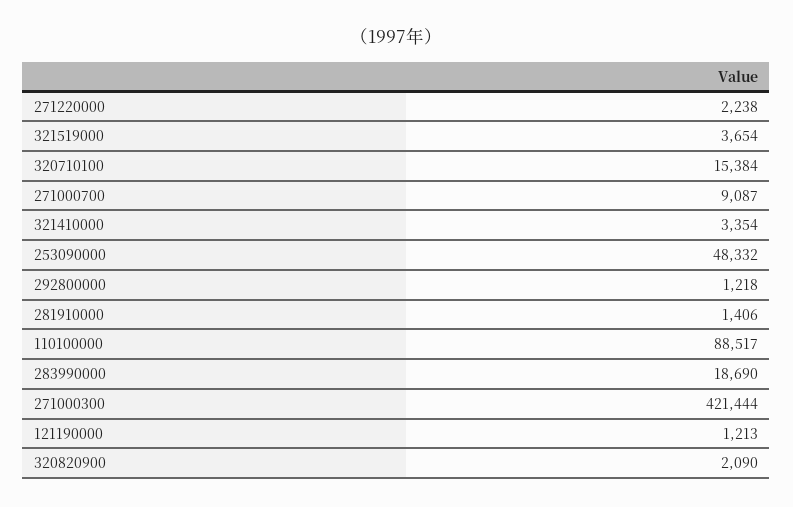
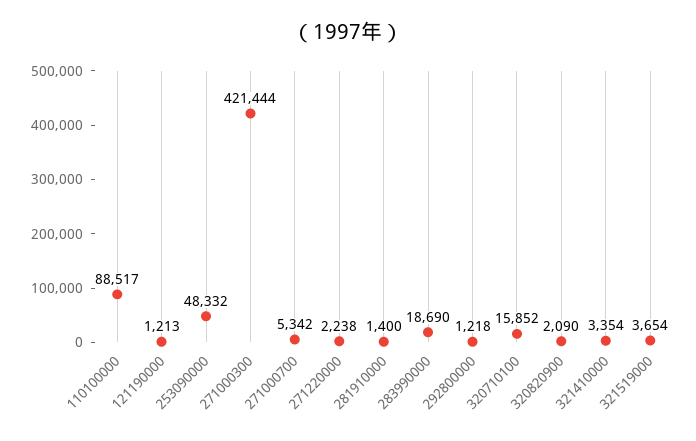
  {
    "271220000": 2238,
    "321519000": 3654,
-   "320710100": 15384,
+   "320710100": 15852,
-   "271000700": 9087,
+   "271000700": 5342,
    "321410000": 3354,
    "253090000": 48332,
    "292800000": 1218,
-   "281910000": 1406,
+   "281910000": 1400,
    "110100000": 88517,
    "283990000": 18690,
    "271000300": 421444,
    "121190000": 1213,
    "320820900": 2090
  }

